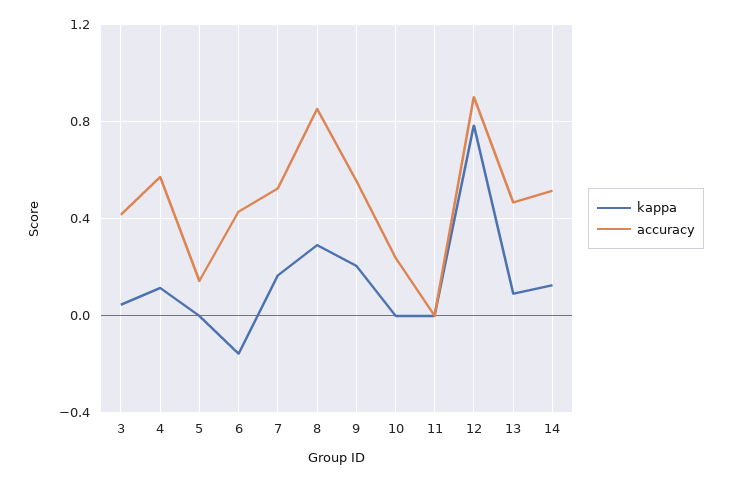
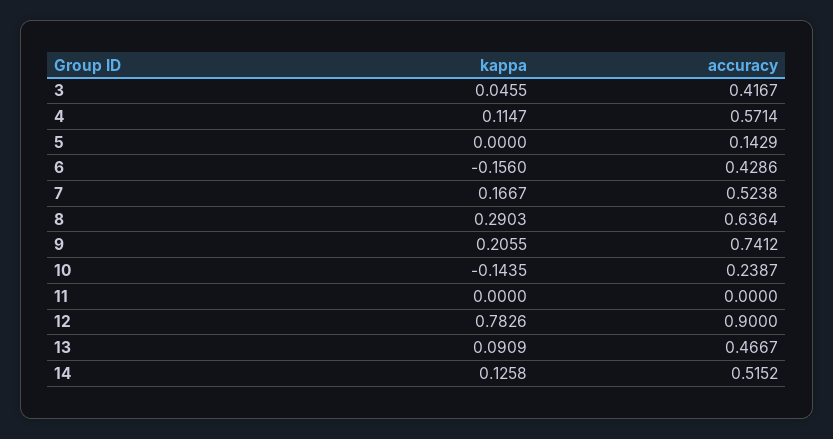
  {
    "kappa": {
      "3": 0.0455,
      "4": 0.1147,
      "5": 0,
      "6": -0.156,
      "7": 0.1667,
      "8": 0.2903,
      "9": 0.2055,
-     "10": 0,
+     "10": -0.1435,
      "11": 0,
      "12": 0.7826,
      "13": 0.0909,
      "14": 0.1258
    },
    "accuracy": {
      "3": 0.4167,
      "4": 0.5714,
      "5": 0.1429,
      "6": 0.4286,
      "7": 0.5238,
-     "8": 0.85,
+     "8": 0.6364,
-     "9": 0.55,
+     "9": 0.7412,
      "10": 0.2387,
      "11": 0,
      "12": 0.9,
      "13": 0.4667,
      "14": 0.5152
    }
  }

